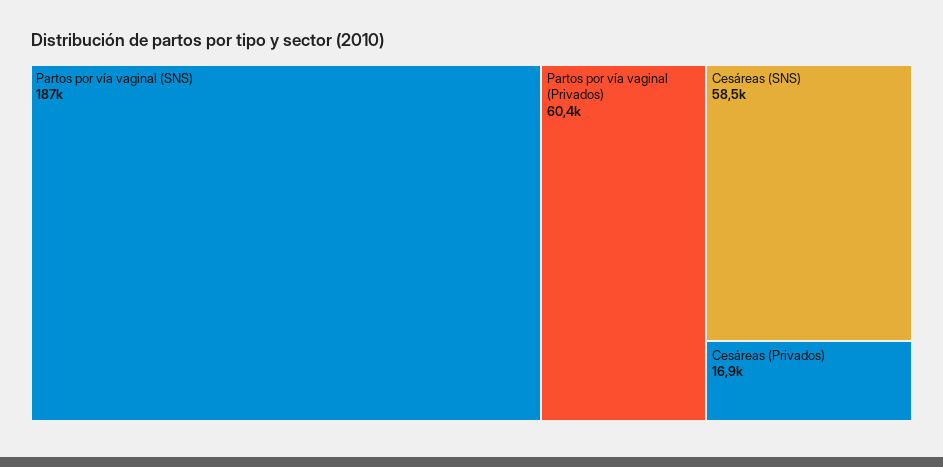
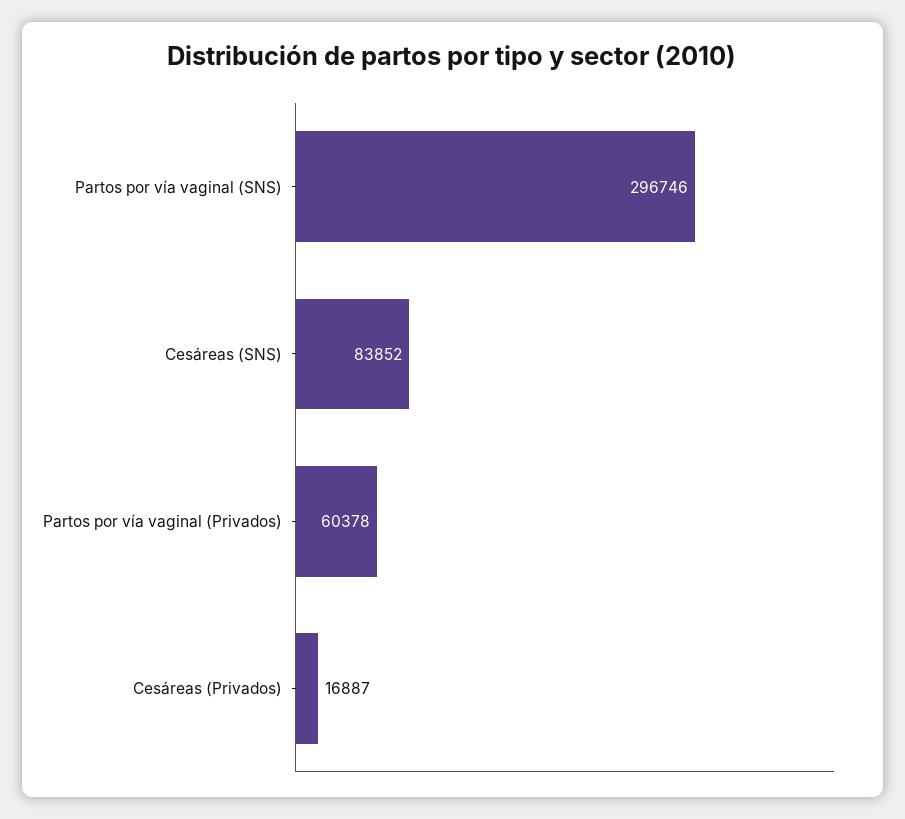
  {
-   "Partos por vía vaginal (SNS)": 187000,
+   "Partos por vía vaginal (SNS)": 296746,
    "Partos por vía vaginal (Privados)": 60378,
-   "Cesáreas (SNS)": 58500,
+   "Cesáreas (SNS)": 83852,
    "Cesáreas (Privados)": 16887
  }

